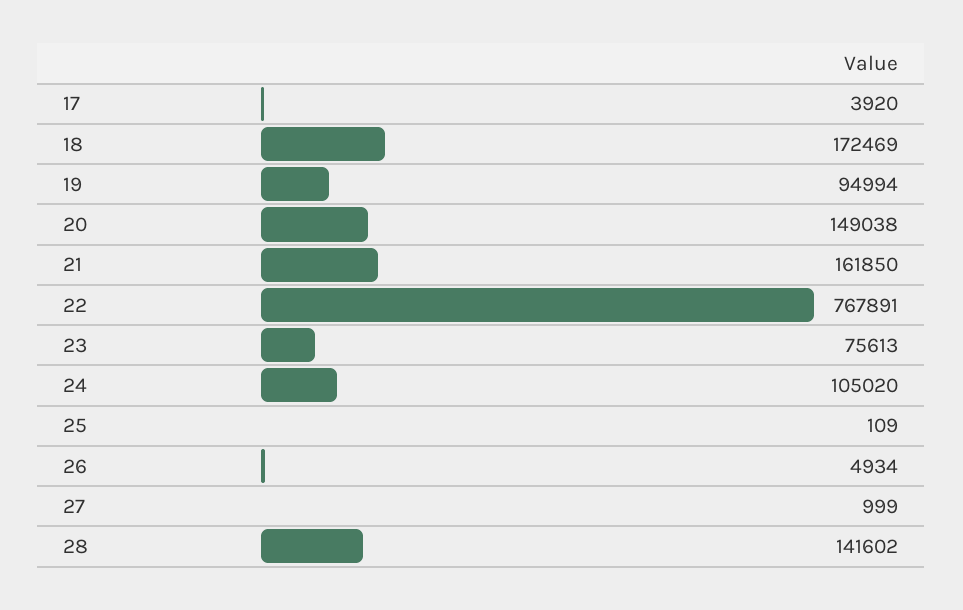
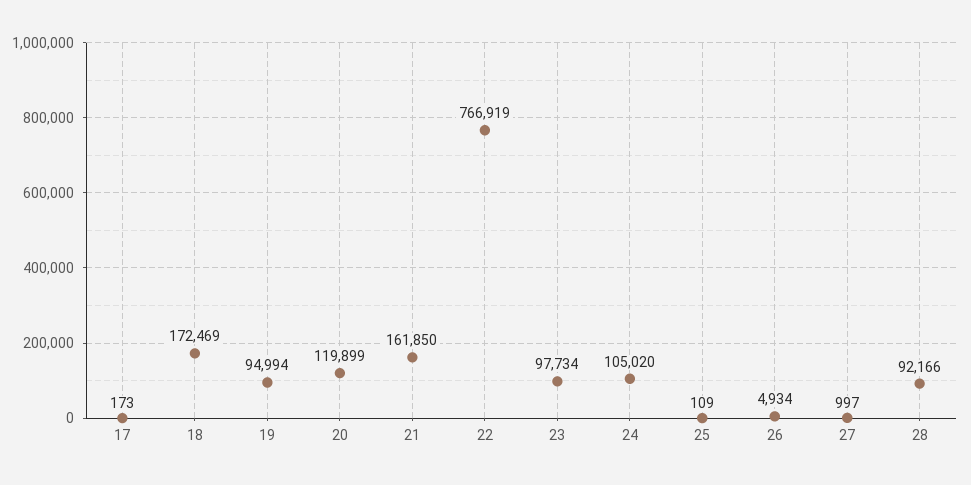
  {
-   "17": 3920,
+   "17": 173,
    "18": 172469,
    "19": 94994,
-   "20": 149038,
+   "20": 119899,
    "21": 161850,
-   "22": 767891,
+   "22": 766919,
-   "23": 75613,
+   "23": 97734,
    "24": 105020,
    "25": 109,
    "26": 4934,
-   "27": 999,
+   "27": 997,
-   "28": 141602
+   "28": 92166
  }

